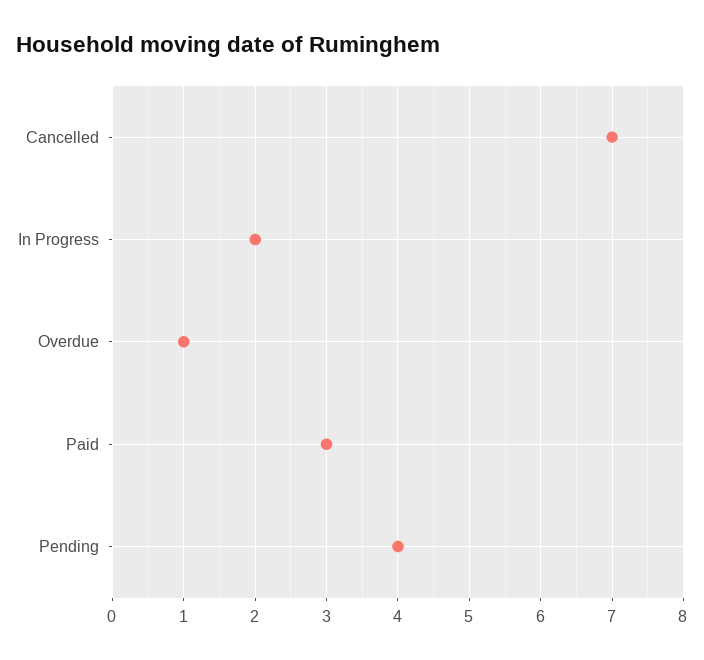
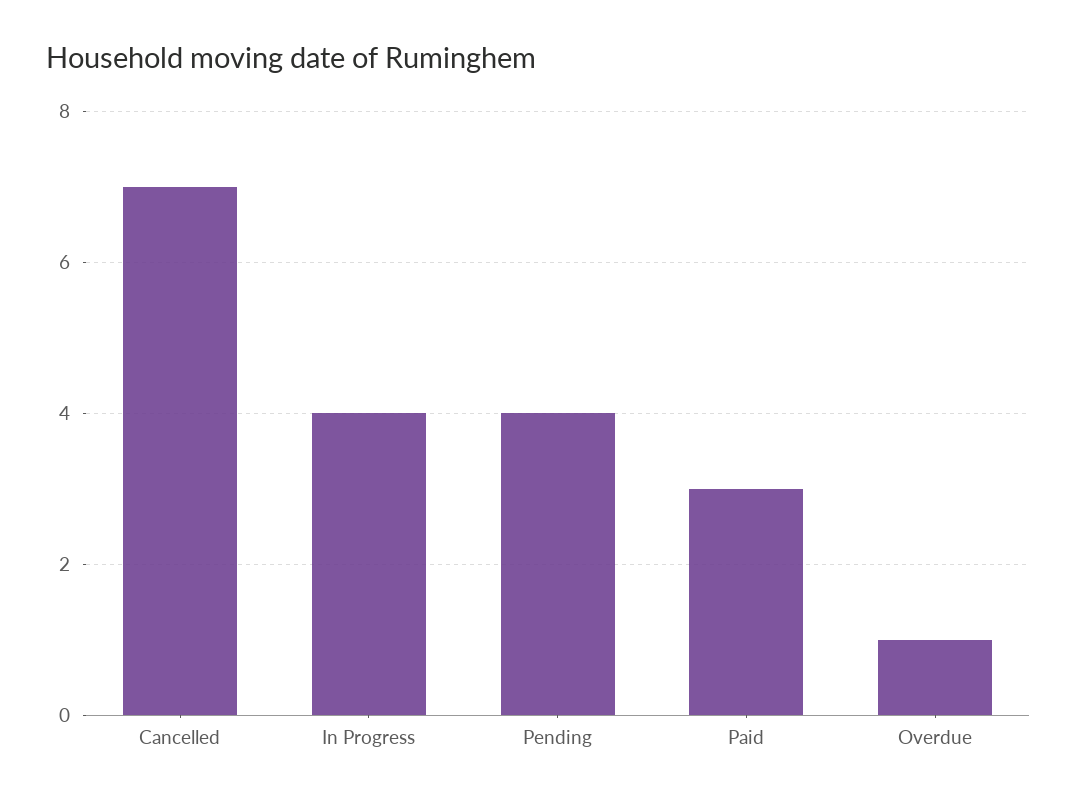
  {
    "Cancelled": 7,
-   "In Progress": 2,
+   "In Progress": 4,
    "Overdue": 1,
    "Paid": 3,
    "Pending": 4
  }

